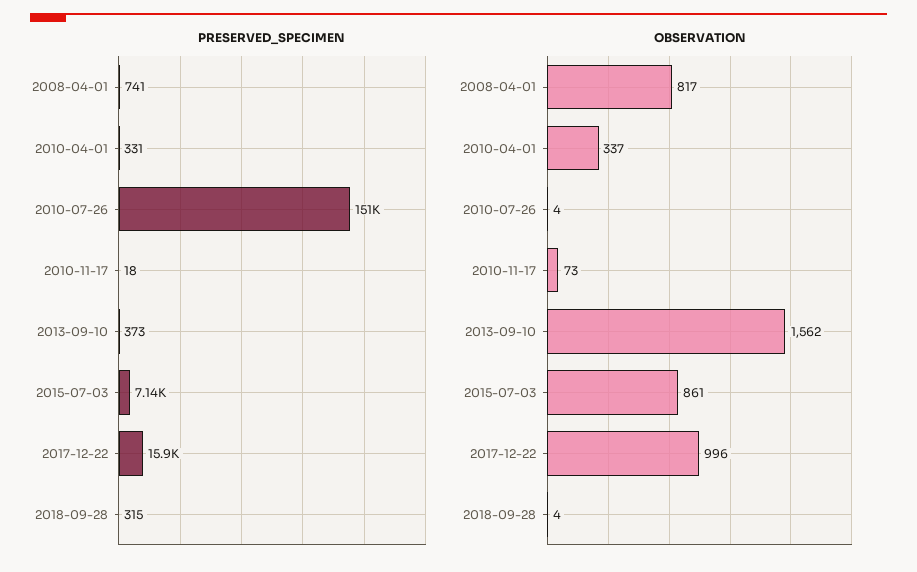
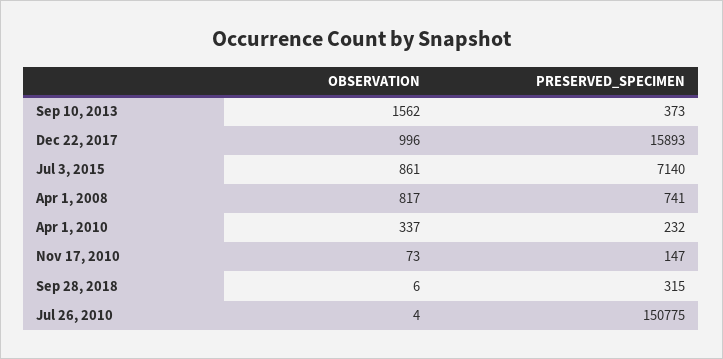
  {
    "PRESERVED_SPECIMEN": {
      "2008-04-01": 741,
-     "2010-04-01": 331,
+     "2010-04-01": 232,
      "2010-07-26": 150775,
-     "2010-11-17": 18,
+     "2010-11-17": 147,
      "2013-09-10": 373,
      "2015-07-03": 7140,
      "2017-12-22": 15893,
      "2018-09-28": 315
    },
    "OBSERVATION": {
      "2008-04-01": 817,
      "2010-04-01": 337,
      "2010-07-26": 4,
      "2010-11-17": 73,
      "2013-09-10": 1562,
      "2015-07-03": 861,
      "2017-12-22": 996,
-     "2018-09-28": 4
+     "2018-09-28": 6
    }
  }

